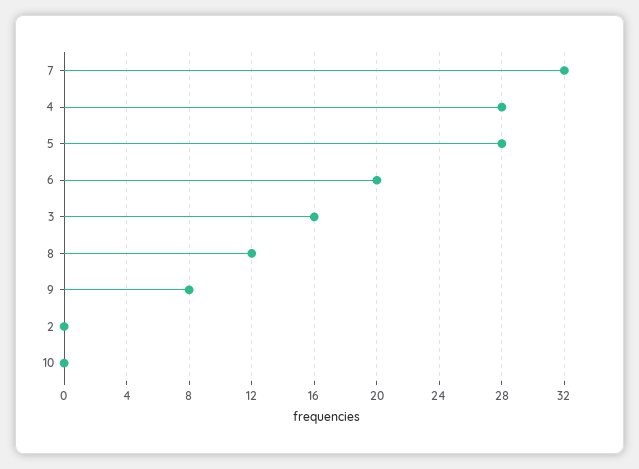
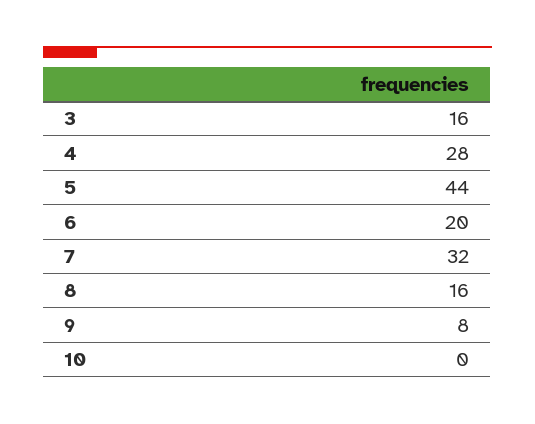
  {
    "7": 32,
    "4": 28,
-   "5": 28,
+   "5": 44,
    "6": 20,
    "3": 16,
-   "8": 12,
+   "8": 16,
    "9": 8,
-   "2": 0,
    "10": 0
  }

